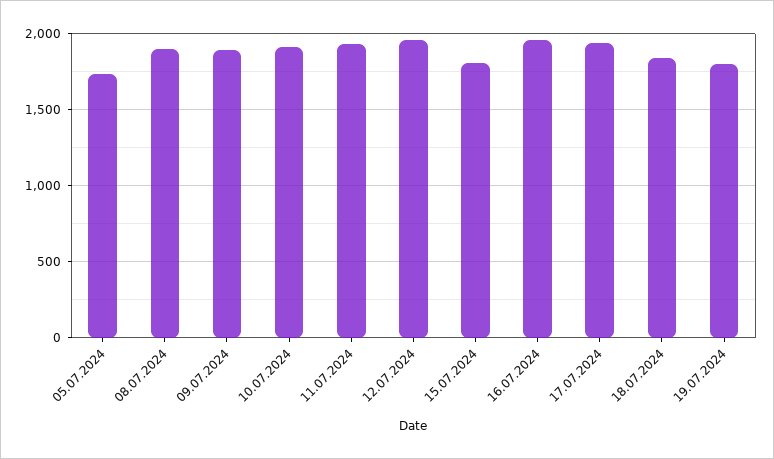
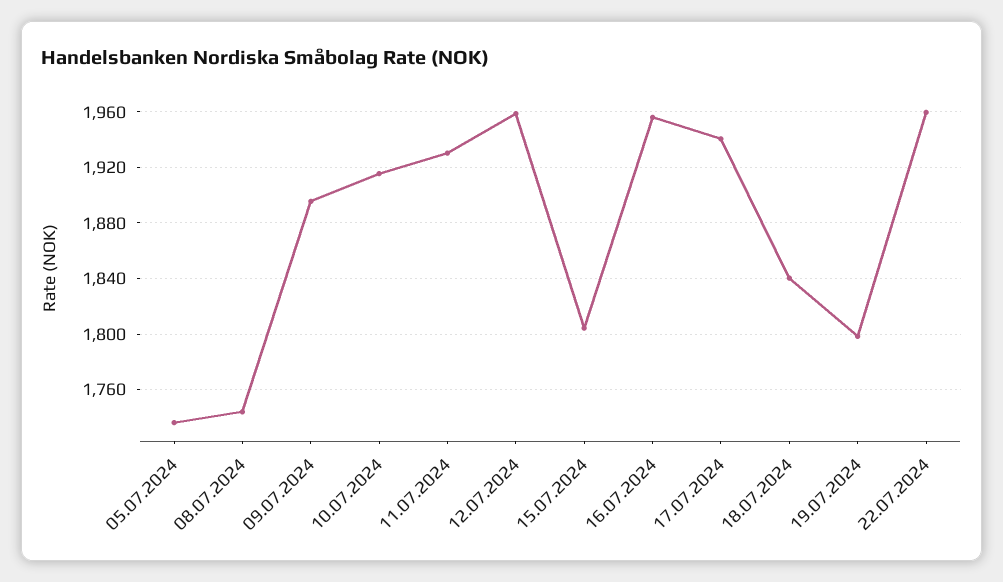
  {
    "05.07.2024": 1735,
-   "08.07.2024": 1900,
+   "08.07.2024": 1745,
    "09.07.2024": 1895,
    "10.07.2024": 1915,
    "11.07.2024": 1930,
    "12.07.2024": 1960,
    "15.07.2024": 1805,
    "16.07.2024": 1955,
    "17.07.2024": 1940,
    "18.07.2024": 1840,
-   "19.07.2024": 1800
+   "19.07.2024": 1800,
+   "22.07.2024": 1960
  }

